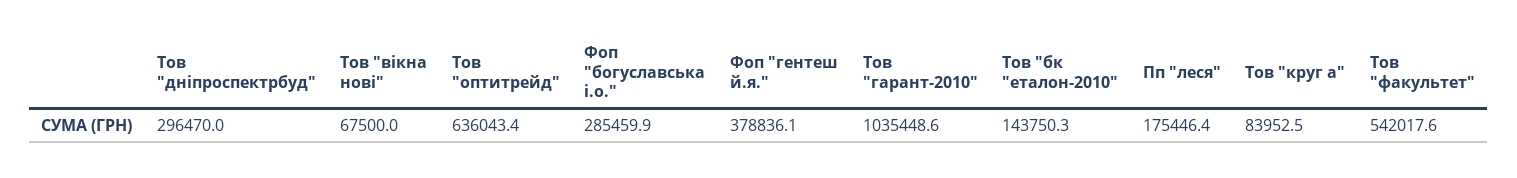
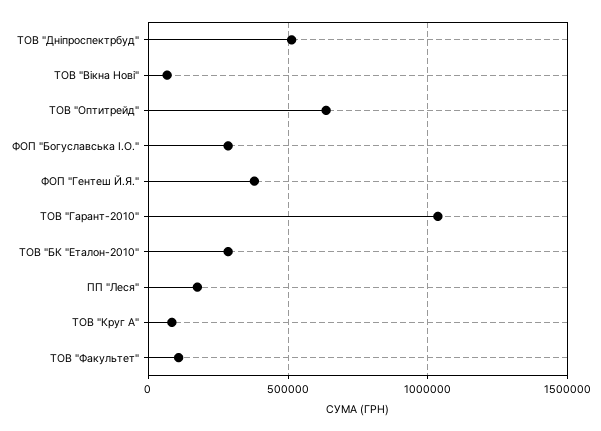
  {
-   "Тов \"дніпроспектрбуд\"": 296470,
+   "Тов \"дніпроспектрбуд\"": 500000,
    "Тов \"вікна нові\"": 67500,
    "Тов \"оптитрейд\"": 636043.4,
    "Фоп \"богуславська i.о.\"": 285459.9,
    "Фоп \"гентеш й.я.\"": 378836.1,
    "Тов \"гарант-2010\"": 1035448.6,
-   "Тов \"бк \"еталон-2010\"": 143750.3,
+   "Тов \"бк \"еталон-2010\"": 300000,
    "Пп \"леся\"": 175446.4,
    "Тов \"круг а\"": 83952.5,
-   "Тов \"факультет\"": 542017.6
+   "Тов \"факультет\"": 100000
  }

